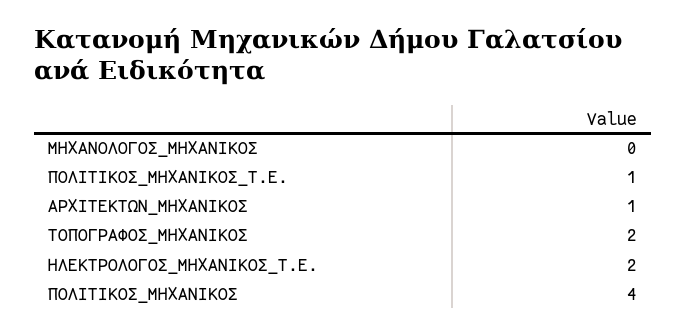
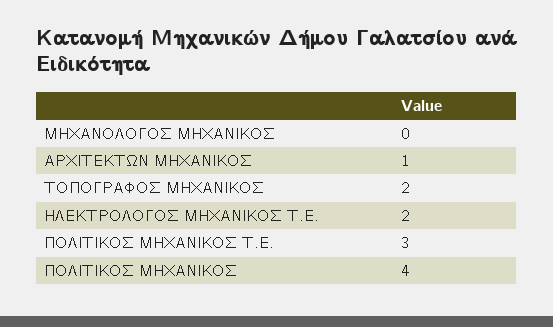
  {
    "ΜΗΧΑΝΟΛΟΓΟΣ_ΜΗΧΑΝΙΚΟΣ": 0,
-   "ΠΟΛΙΤΙΚΟΣ_ΜΗΧΑΝΙΚΟΣ_Τ.Ε.": 1,
+   "ΠΟΛΙΤΙΚΟΣ_ΜΗΧΑΝΙΚΟΣ_Τ.Ε.": 3,
    "ΑΡΧΙΤΕΚΤΩΝ_ΜΗΧΑΝΙΚΟΣ": 1,
    "ΤΟΠΟΓΡΑΦΟΣ_ΜΗΧΑΝΙΚΟΣ": 2,
    "ΗΛΕΚΤΡΟΛΟΓΟΣ_ΜΗΧΑΝΙΚΟΣ_Τ.Ε.": 2,
    "ΠΟΛΙΤΙΚΟΣ_ΜΗΧΑΝΙΚΟΣ": 4
  }

